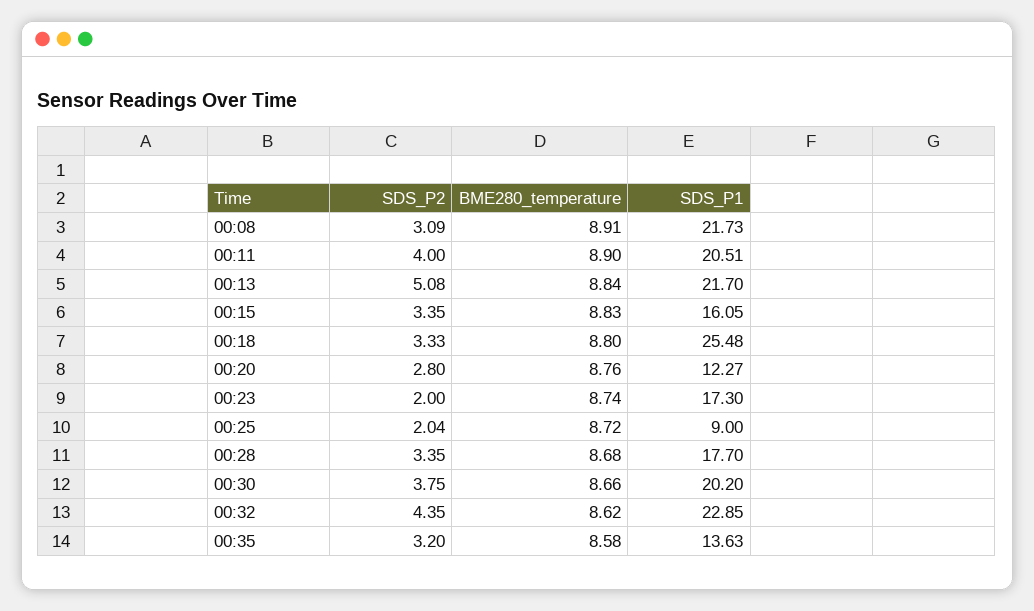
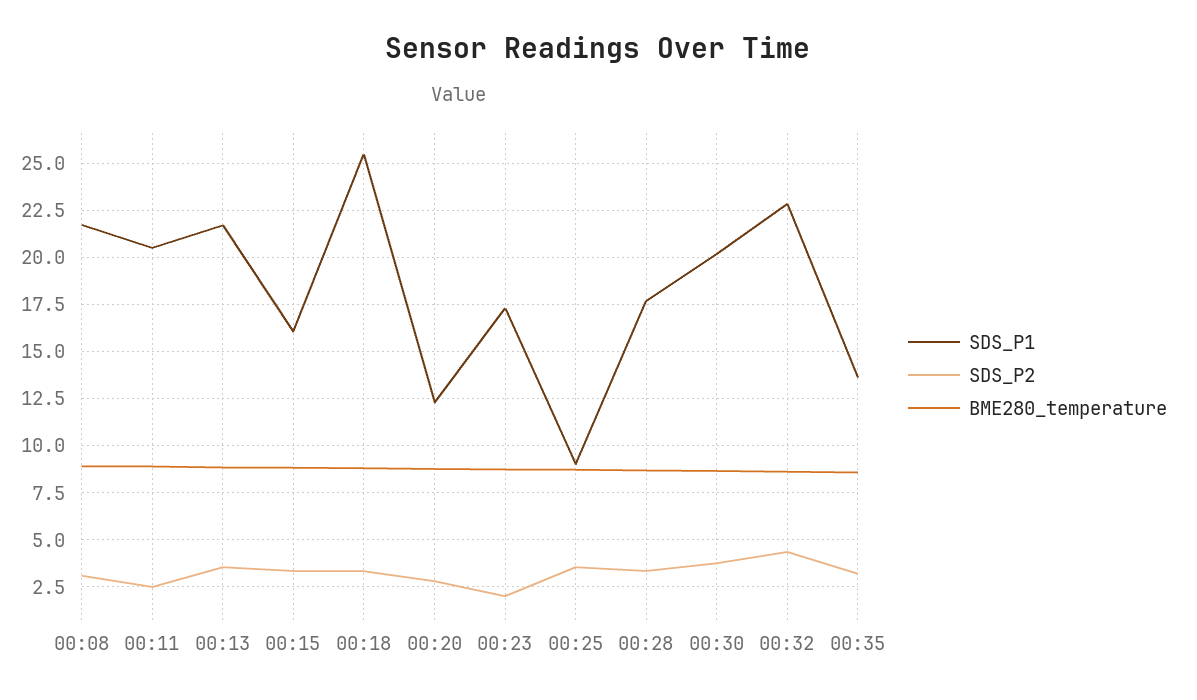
  {
    "SDS_P2": {
      "00:08": 3.09,
-     "00:11": 4,
+     "00:11": 2.5,
-     "00:13": 5.08,
+     "00:13": 3.5,
      "00:15": 3.35,
      "00:18": 3.33,
      "00:20": 2.8,
      "00:23": 2,
-     "00:25": 2.04,
+     "00:25": 3.5,
      "00:28": 3.35,
      "00:30": 3.75,
      "00:32": 4.35,
      "00:35": 3.2
    },
    "BME280_temperature": {
      "00:08": 8.91,
      "00:11": 8.9,
      "00:13": 8.84,
      "00:15": 8.83,
      "00:18": 8.8,
      "00:20": 8.76,
      "00:23": 8.74,
      "00:25": 8.72,
      "00:28": 8.68,
      "00:30": 8.66,
      "00:32": 8.62,
      "00:35": 8.58
    },
    "SDS_P1": {
      "00:08": 21.73,
      "00:11": 20.51,
      "00:13": 21.7,
      "00:15": 16.05,
      "00:18": 25.48,
      "00:20": 12.27,
      "00:23": 17.3,
      "00:25": 9,
      "00:28": 17.7,
      "00:30": 20.2,
      "00:32": 22.85,
      "00:35": 13.63
    }
  }

